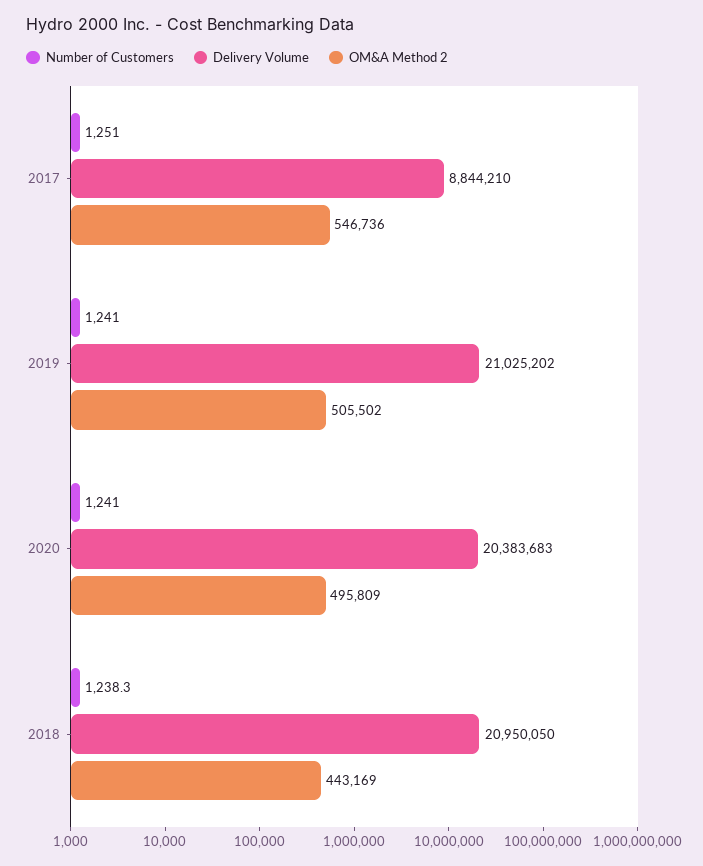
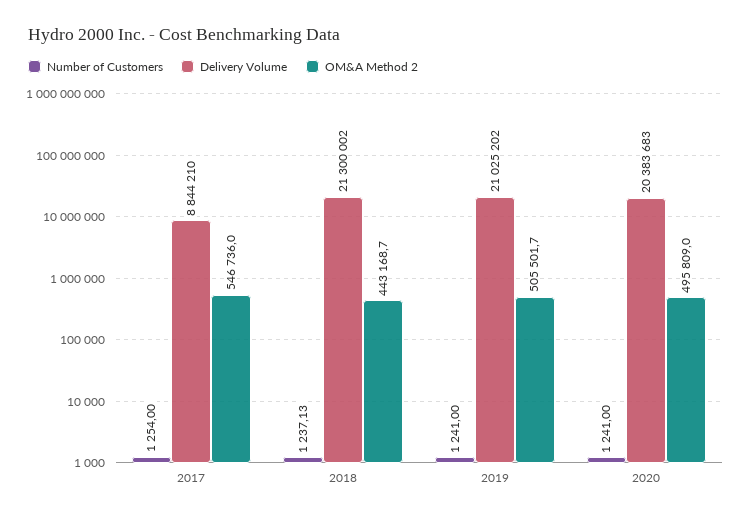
  {
    "Number of Customers": {
-     "2017": 1251,
+     "2017": 1254,
      "2019": 1241,
      "2020": 1241,
-     "2018": 1238.3
+     "2018": 1237.13
    },
    "Delivery Volume": {
      "2017": 8844210,
      "2019": 21025202,
      "2020": 20383683,
-     "2018": 20950050
+     "2018": 21300002
    },
    "OM&A Method 2": {
      "2017": 546736,
      "2019": 505501.7,
      "2020": 495809,
      "2018": 443168.7
    }
  }

